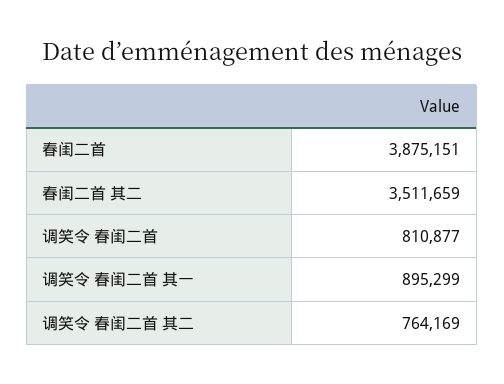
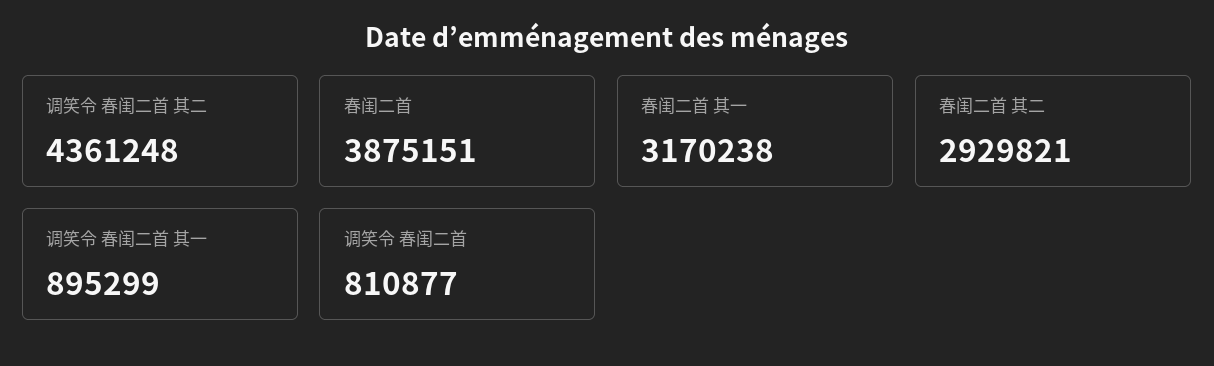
  {
    "春闺二首": 3875151,
-   "春闺二首 其二": 3511659,
+   "春闺二首 其二": 2929821,
    "调笑令 春闺二首": 810877,
    "调笑令 春闺二首 其一": 895299,
-   "调笑令 春闺二首 其二": 764169
+   "调笑令 春闺二首 其二": 4361248,
+   "春闺二首 其一": 3170238
  }

